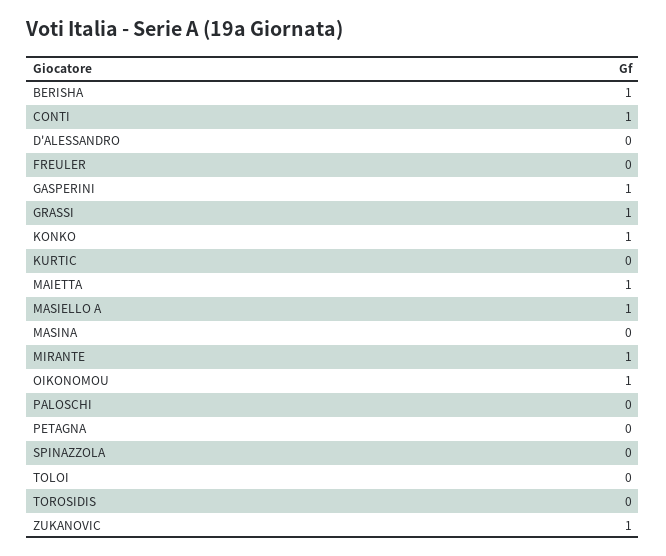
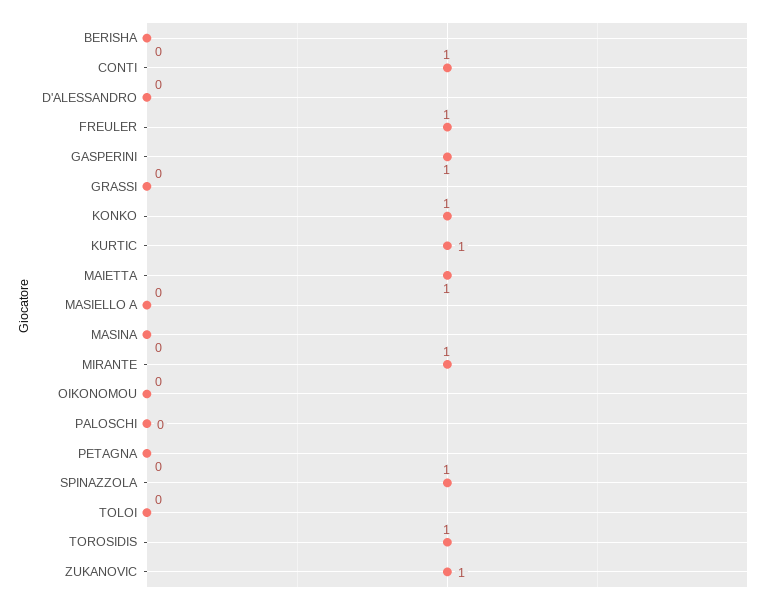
  {
-   "BERISHA": 1,
+   "BERISHA": 0,
    "CONTI": 1,
    "D'ALESSANDRO": 0,
-   "FREULER": 0,
+   "FREULER": 1,
    "GASPERINI": 1,
-   "GRASSI": 1,
+   "GRASSI": 0,
    "KONKO": 1,
-   "KURTIC": 0,
+   "KURTIC": 1,
    "MAIETTA": 1,
-   "MASIELLO A": 1,
+   "MASIELLO A": 0,
    "MASINA": 0,
    "MIRANTE": 1,
-   "OIKONOMOU": 1,
+   "OIKONOMOU": 0,
    "PALOSCHI": 0,
    "PETAGNA": 0,
-   "SPINAZZOLA": 0,
+   "SPINAZZOLA": 1,
    "TOLOI": 0,
-   "TOROSIDIS": 0,
+   "TOROSIDIS": 1,
    "ZUKANOVIC": 1
  }

